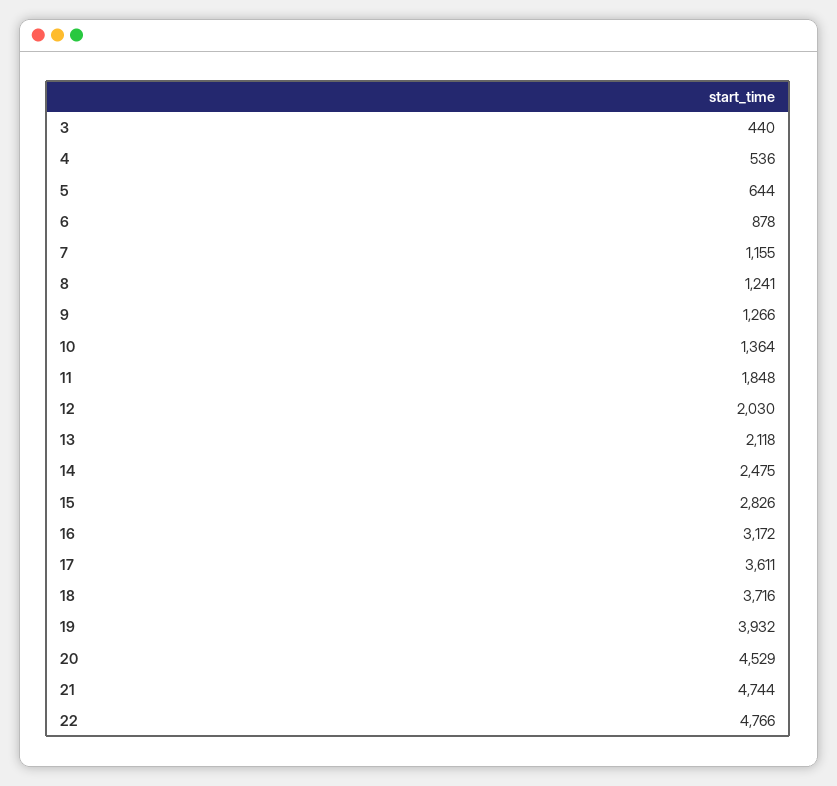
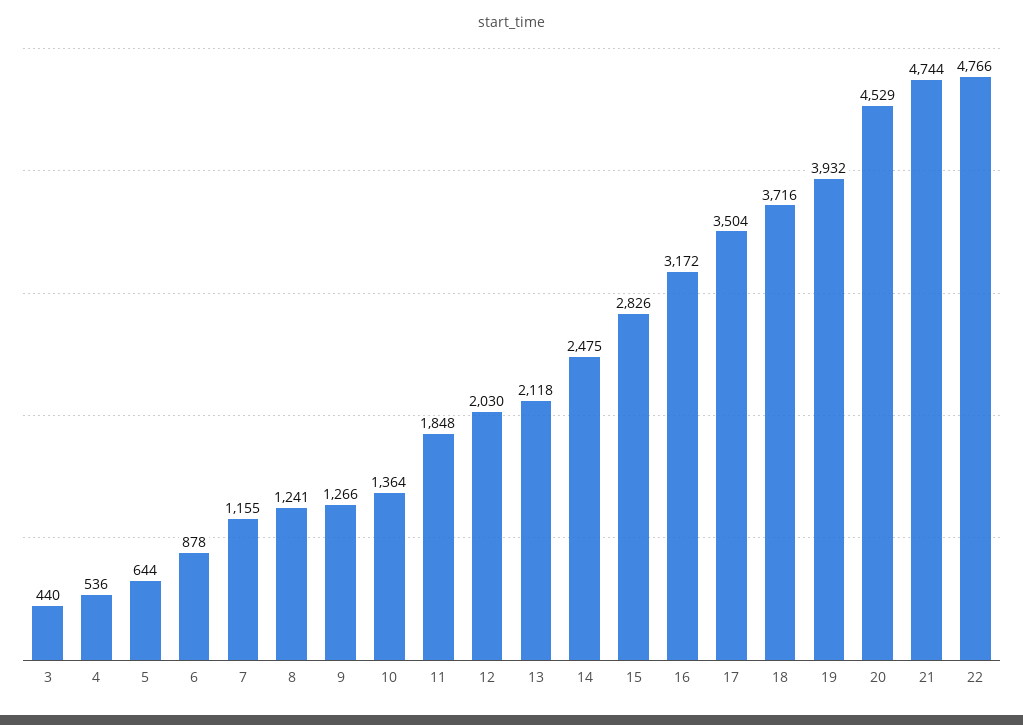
  {
    "3": 440,
    "4": 536,
    "5": 644,
    "6": 878,
    "7": 1155,
    "8": 1241,
    "9": 1266,
    "10": 1364,
    "11": 1848,
    "12": 2030,
    "13": 2118,
    "14": 2475,
    "15": 2826,
    "16": 3172,
-   "17": 3611,
+   "17": 3504,
    "18": 3716,
    "19": 3932,
    "20": 4529,
    "21": 4744,
    "22": 4766
  }

